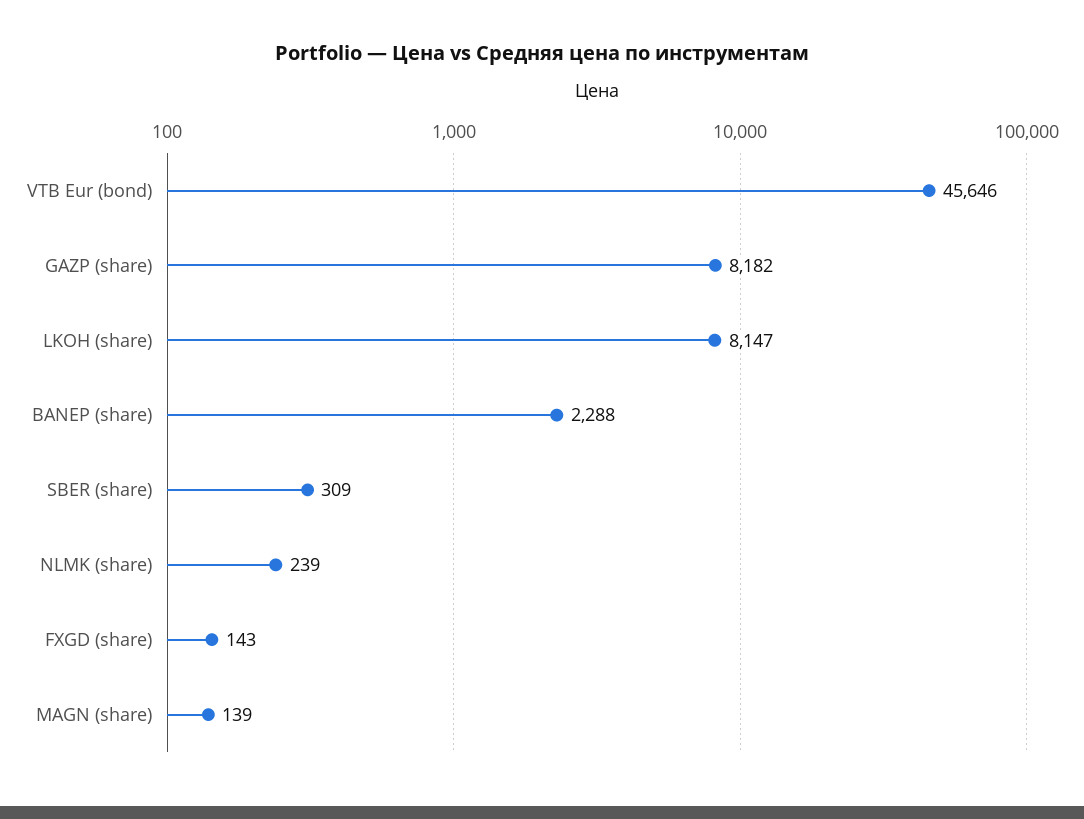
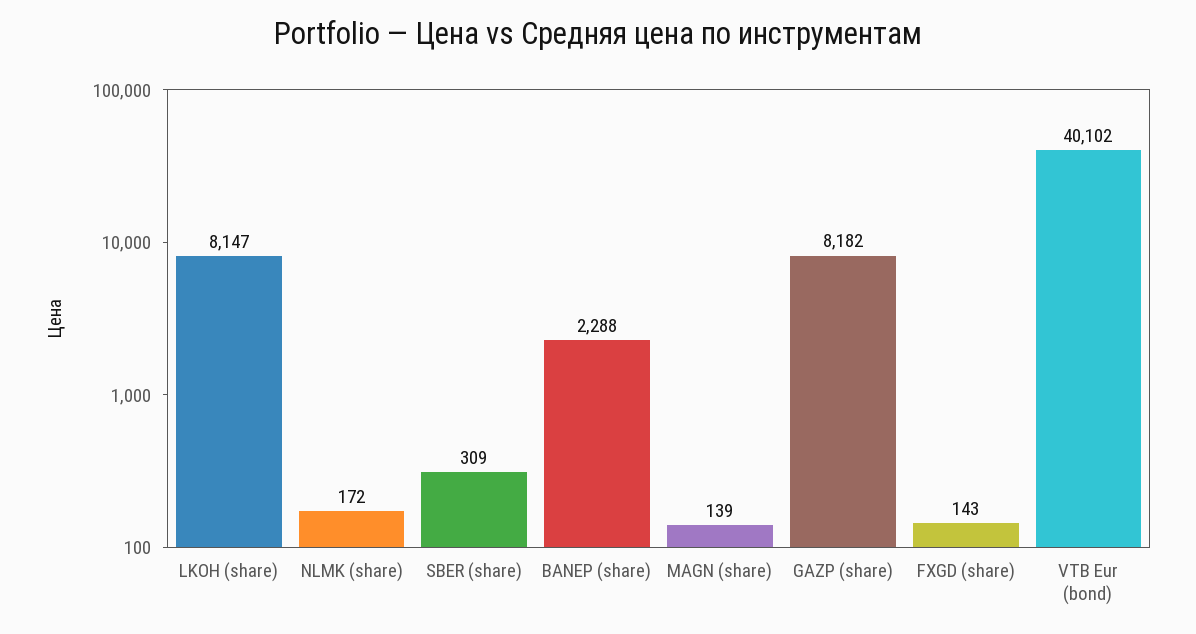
  {
-   "VTB Eur (bond)": 45646,
+   "VTB Eur (bond)": 40102,
    "GAZP (share)": 8182,
    "LKOH (share)": 8147,
    "BANEP (share)": 2288,
    "SBER (share)": 309,
-   "NLMK (share)": 239,
+   "NLMK (share)": 172,
    "FXGD (share)": 143,
    "MAGN (share)": 139
  }

